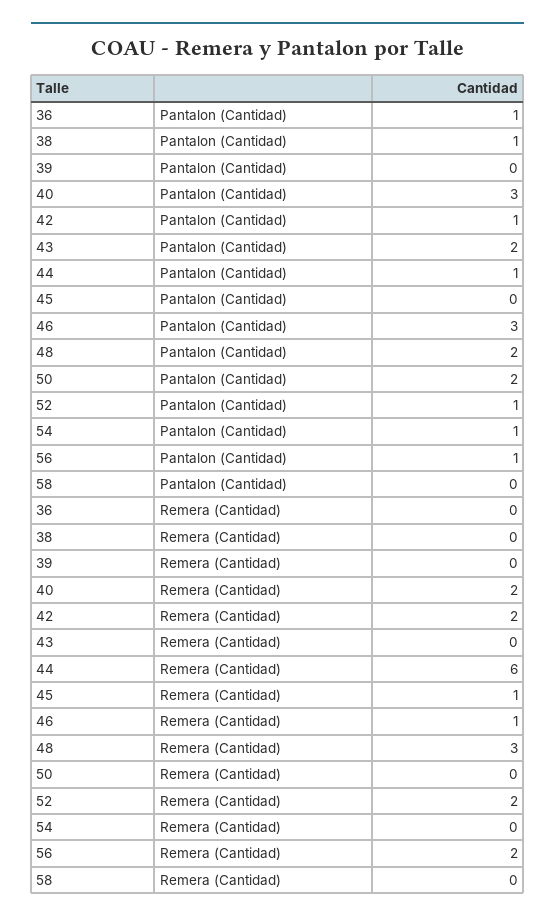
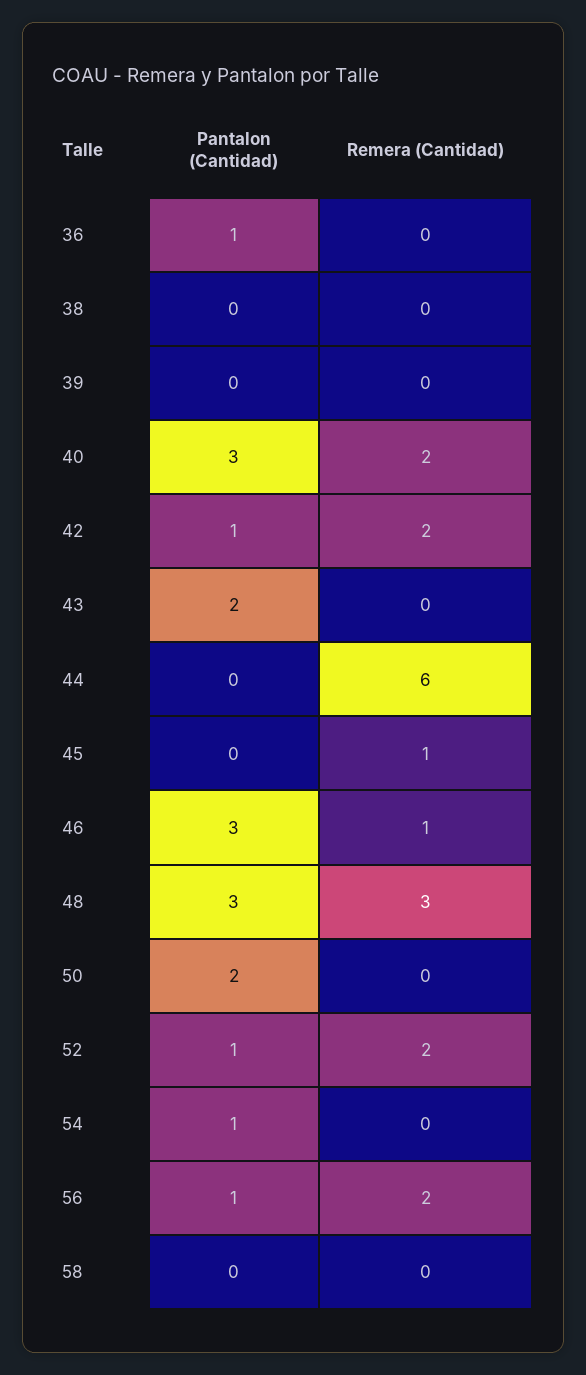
  {
    "36": {
      "Pantalon (Cantidad)": 1,
      "Remera (Cantidad)": 0
    },
    "38": {
-     "Pantalon (Cantidad)": 1,
+     "Pantalon (Cantidad)": 0,
      "Remera (Cantidad)": 0
    },
    "39": {
      "Pantalon (Cantidad)": 0,
      "Remera (Cantidad)": 0
    },
    "40": {
      "Pantalon (Cantidad)": 3,
      "Remera (Cantidad)": 2
    },
    "42": {
      "Pantalon (Cantidad)": 1,
      "Remera (Cantidad)": 2
    },
    "43": {
      "Pantalon (Cantidad)": 2,
      "Remera (Cantidad)": 0
    },
    "44": {
-     "Pantalon (Cantidad)": 1,
+     "Pantalon (Cantidad)": 0,
      "Remera (Cantidad)": 6
    },
    "45": {
      "Pantalon (Cantidad)": 0,
      "Remera (Cantidad)": 1
    },
    "46": {
      "Pantalon (Cantidad)": 3,
      "Remera (Cantidad)": 1
    },
    "48": {
-     "Pantalon (Cantidad)": 2,
+     "Pantalon (Cantidad)": 3,
      "Remera (Cantidad)": 3
    },
    "50": {
      "Pantalon (Cantidad)": 2,
      "Remera (Cantidad)": 0
    },
    "52": {
      "Pantalon (Cantidad)": 1,
      "Remera (Cantidad)": 2
    },
    "54": {
      "Pantalon (Cantidad)": 1,
      "Remera (Cantidad)": 0
    },
    "56": {
      "Pantalon (Cantidad)": 1,
      "Remera (Cantidad)": 2
    },
    "58": {
      "Pantalon (Cantidad)": 0,
      "Remera (Cantidad)": 0
    }
  }

